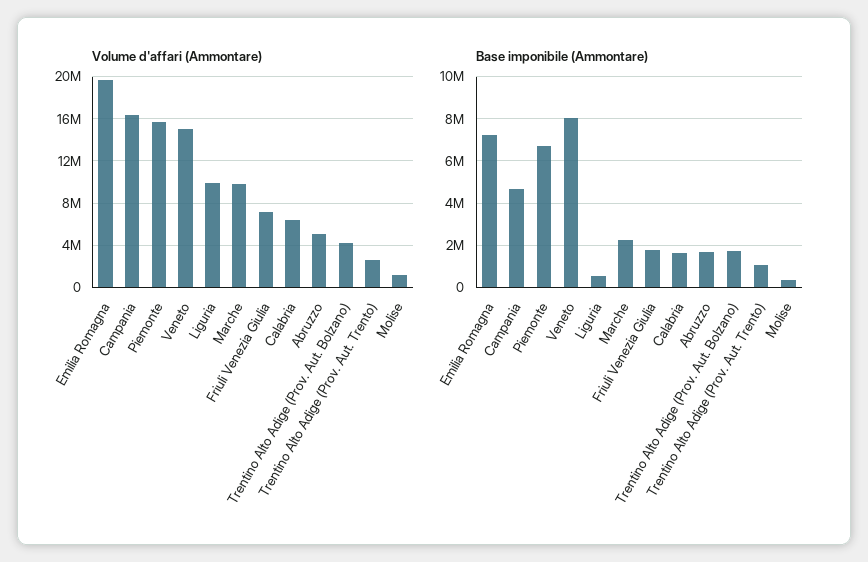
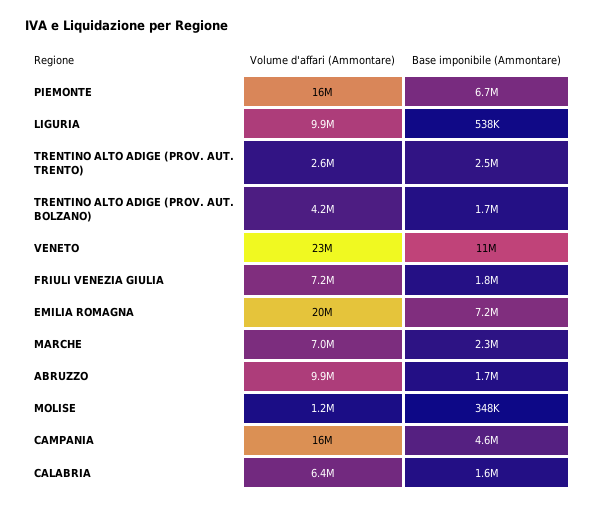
  {
    "Volume d'affari (Ammontare)": {
      "Emilia Romagna": 20000000,
      "Campania": 16000000,
      "Piemonte": 16000000,
-     "Veneto": 15000000,
+     "Veneto": 23000000,
      "Liguria": 9900000,
-     "Marche": 10000000,
+     "Marche": 7000000,
      "Friuli Venezia Giulia": 7200000,
      "Calabria": 6400000,
-     "Abruzzo": 5000000,
+     "Abruzzo": 9900000,
      "Trentino Alto Adige (Prov. Aut. Bolzano)": 4200000,
      "Trentino Alto Adige (Prov. Aut. Trento)": 2600000,
      "Molise": 1200000
    },
    "Base imponibile (Ammontare)": {
      "Emilia Romagna": 7200000,
      "Campania": 4600000,
      "Piemonte": 6700000,
-     "Veneto": 8000000,
+     "Veneto": 11000000,
      "Liguria": 538000,
      "Marche": 2300000,
      "Friuli Venezia Giulia": 1800000,
      "Calabria": 1600000,
      "Abruzzo": 1700000,
      "Trentino Alto Adige (Prov. Aut. Bolzano)": 1700000,
-     "Trentino Alto Adige (Prov. Aut. Trento)": 1000000,
+     "Trentino Alto Adige (Prov. Aut. Trento)": 2500000,
      "Molise": 348000
    }
  }

